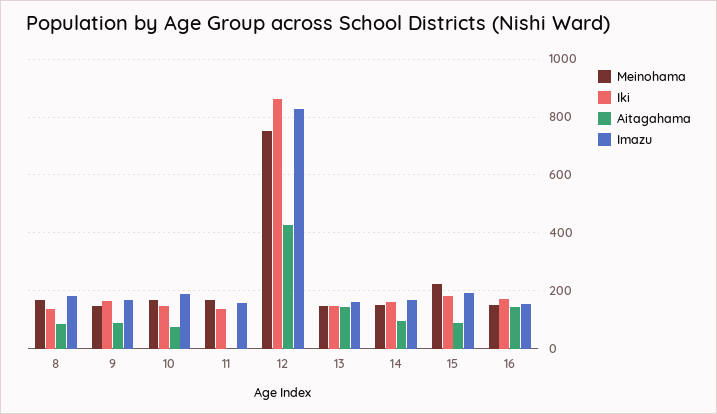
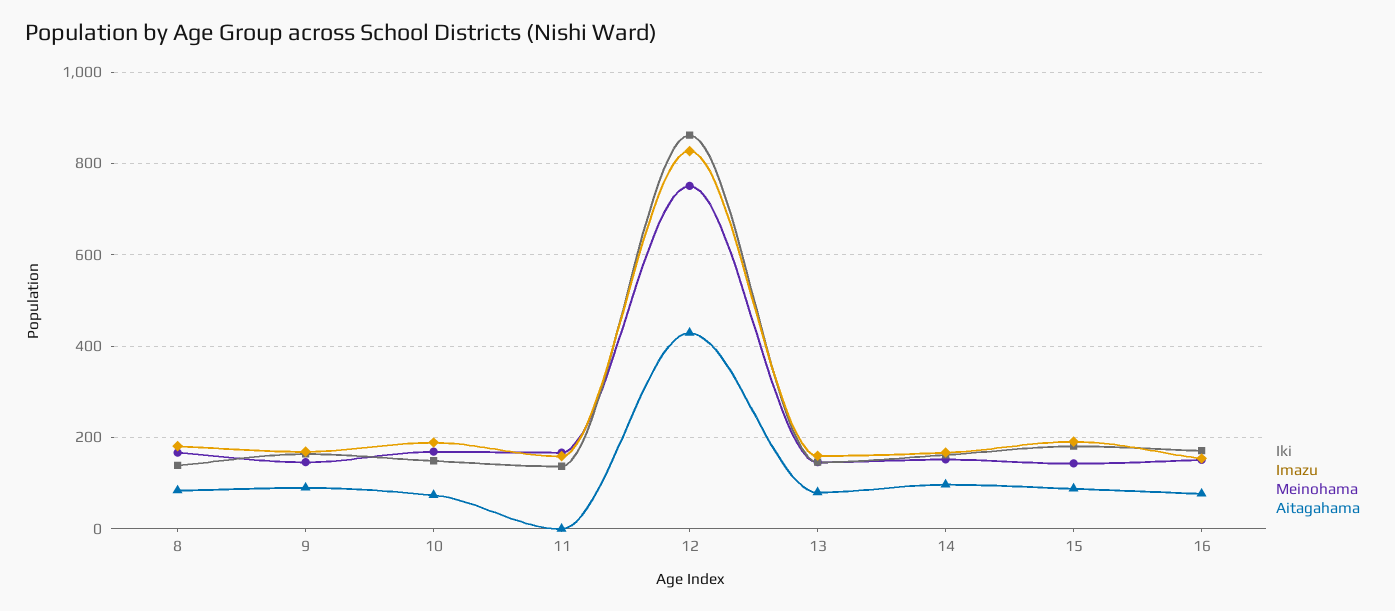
  {
    "Meinohama": {
      "8": 160,
      "9": 140,
      "10": 160,
      "11": 160,
      "12": 760,
      "13": 140,
      "14": 160,
-     "15": 225,
+     "15": 140,
      "16": 160
    },
    "Iki": {
      "8": 140,
      "9": 160,
      "10": 140,
      "11": 140,
      "12": 860,
      "13": 140,
      "14": 160,
      "15": 180,
      "16": 180
    },
    "Aitagahama": {
      "8": 80,
      "9": 100,
      "10": 80,
      "11": 0,
      "12": 420,
-     "13": 150,
+     "13": 80,
      "14": 100,
      "15": 80,
-     "16": 150
+     "16": 80
    },
    "Imazu": {
      "8": 180,
      "9": 160,
      "10": 180,
      "11": 160,
      "12": 820,
      "13": 160,
      "14": 160,
      "15": 200,
      "16": 160
    }
  }

